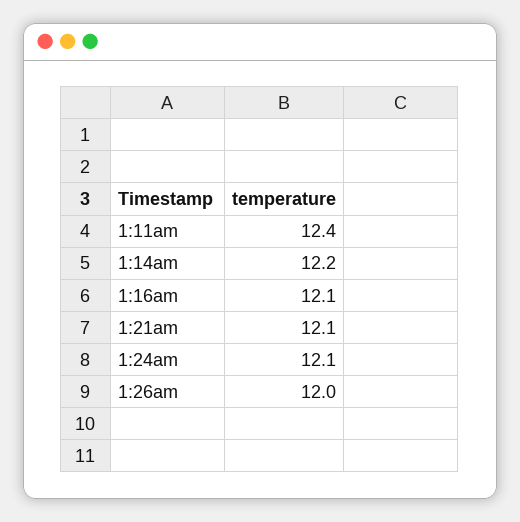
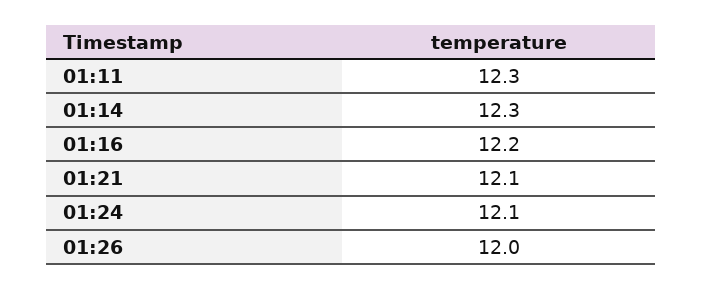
  {
-   "1:11am": 12.4,
+   "1:11am": 12.3,
-   "1:14am": 12.2,
+   "1:14am": 12.3,
-   "1:16am": 12.1,
+   "1:16am": 12.2,
    "1:21am": 12.1,
    "1:24am": 12.1,
    "1:26am": 12
  }

